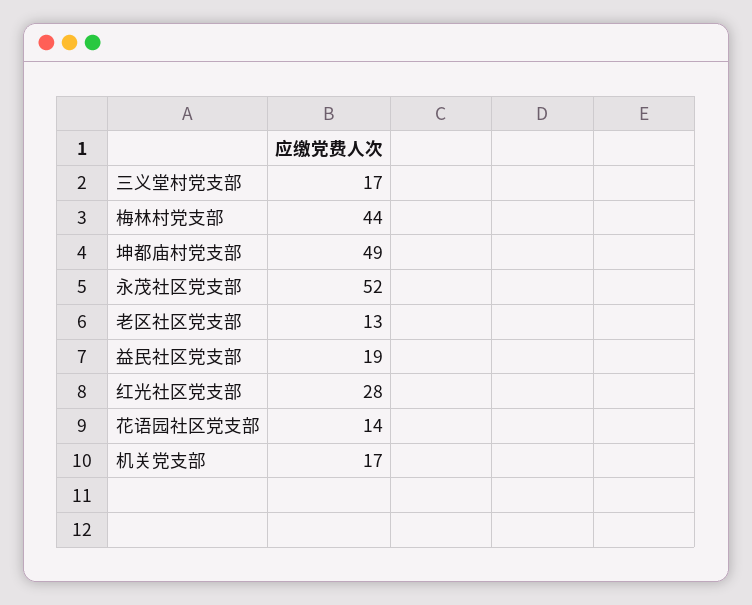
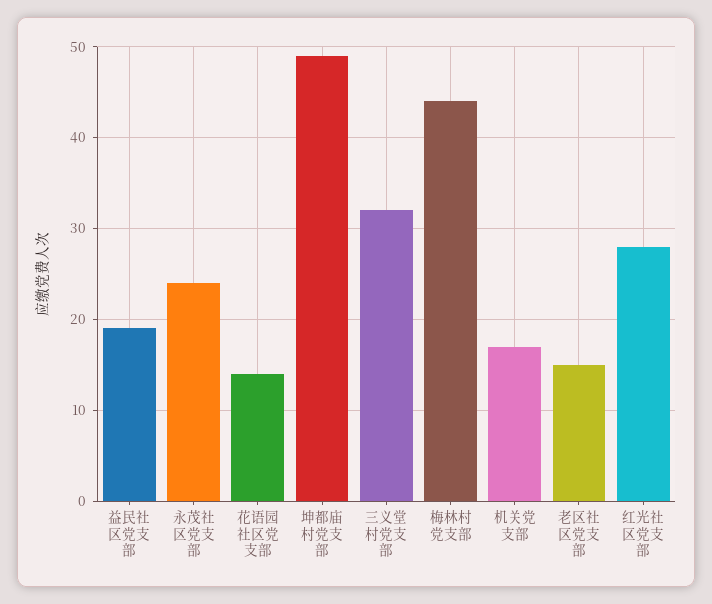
  {
-   "三义堂村党支部": 17,
+   "三义堂村党支部": 32,
    "梅林村党支部": 44,
    "坤都庙村党支部": 49,
-   "永茂社区党支部": 52,
+   "永茂社区党支部": 24,
-   "老区社区党支部": 13,
+   "老区社区党支部": 15,
    "益民社区党支部": 19,
    "红光社区党支部": 28,
    "花语园社区党支部": 14,
    "机关党支部": 17
  }

